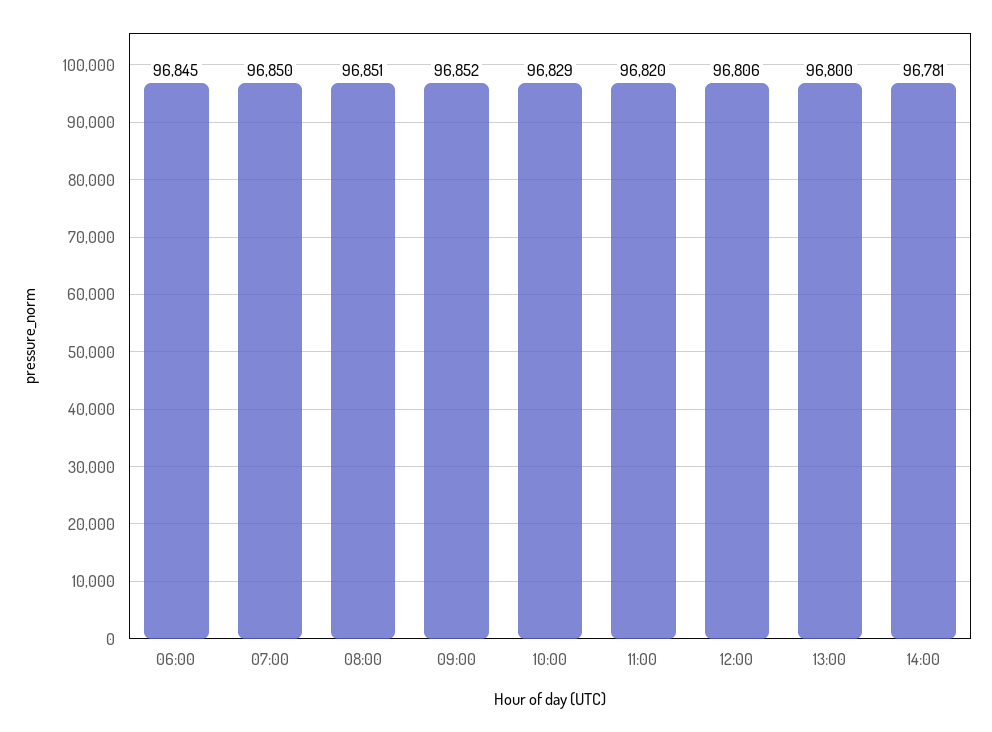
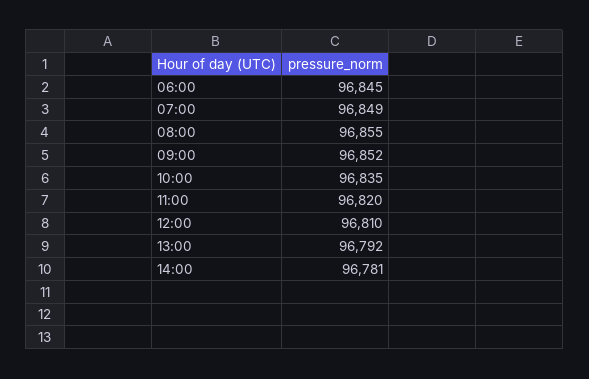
  {
    "06:00": 96845,
-   "07:00": 96850,
+   "07:00": 96849,
-   "08:00": 96851,
+   "08:00": 96855,
    "09:00": 96852,
-   "10:00": 96829,
+   "10:00": 96835,
    "11:00": 96820,
-   "12:00": 96806,
+   "12:00": 96810,
-   "13:00": 96800,
+   "13:00": 96792,
    "14:00": 96781
  }

